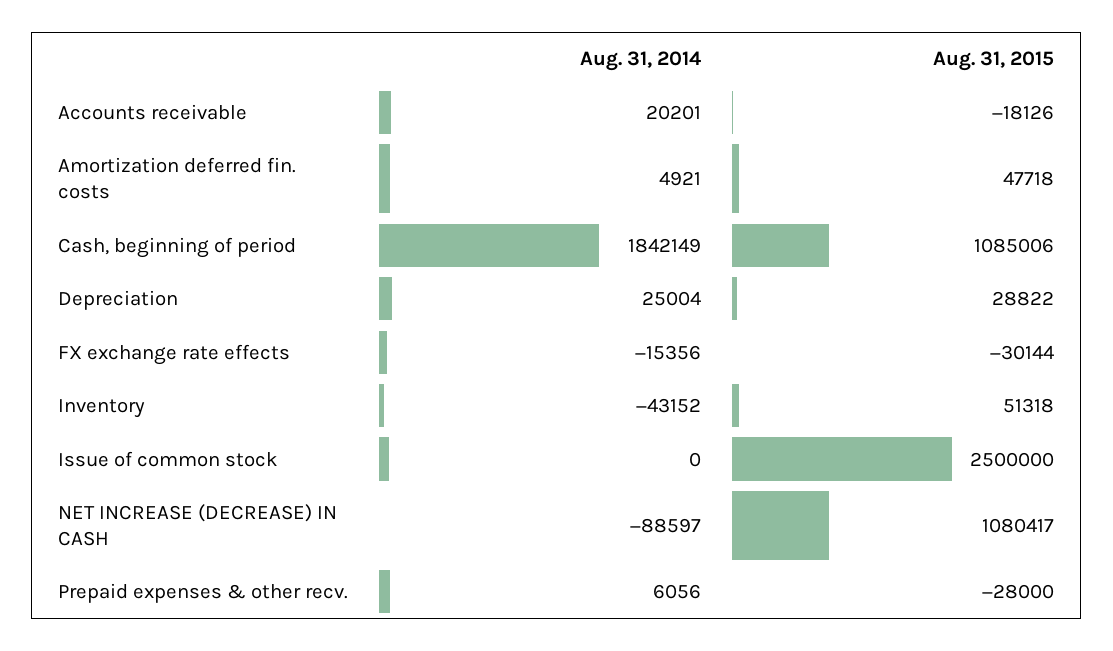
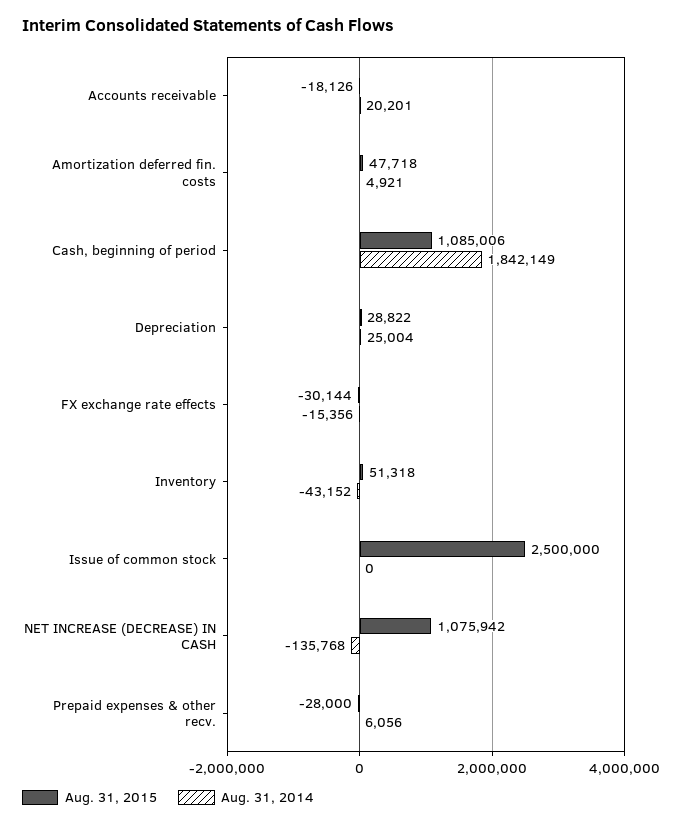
  {
    "Aug. 31, 2014": {
      "Accounts receivable": 20201,
      "Amortization deferred fin. costs": 4921,
      "Cash, beginning of period": 1842149,
      "Depreciation": 25004,
      "FX exchange rate effects": -15356,
      "Inventory": -43152,
      "Issue of common stock": 0,
-     "NET INCREASE (DECREASE) IN CASH": -88597,
+     "NET INCREASE (DECREASE) IN CASH": -135768,
      "Prepaid expenses & other recv.": 6056
    },
    "Aug. 31, 2015": {
      "Accounts receivable": -18126,
      "Amortization deferred fin. costs": 47718,
      "Cash, beginning of period": 1085006,
      "Depreciation": 28822,
      "FX exchange rate effects": -30144,
      "Inventory": 51318,
      "Issue of common stock": 2500000,
-     "NET INCREASE (DECREASE) IN CASH": 1080417,
+     "NET INCREASE (DECREASE) IN CASH": 1075942,
      "Prepaid expenses & other recv.": -28000
    }
  }

